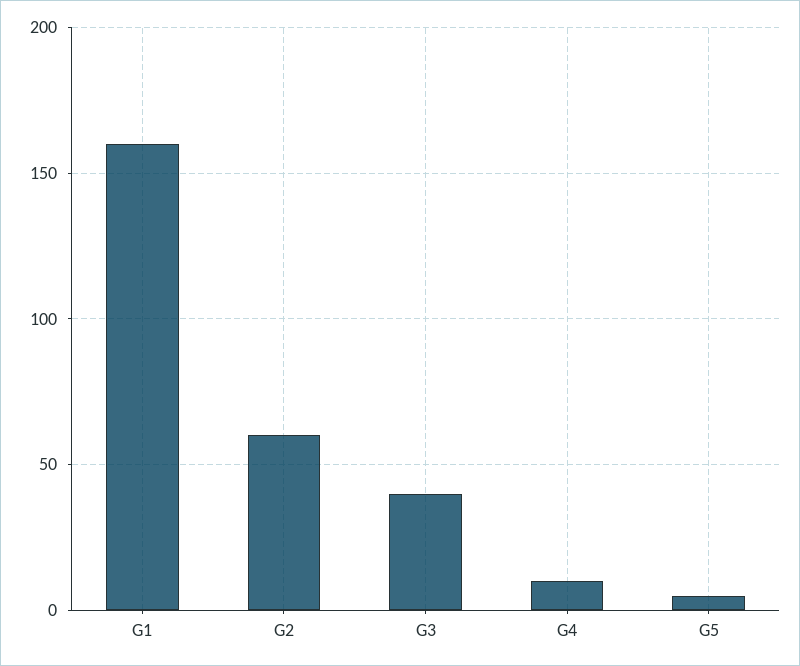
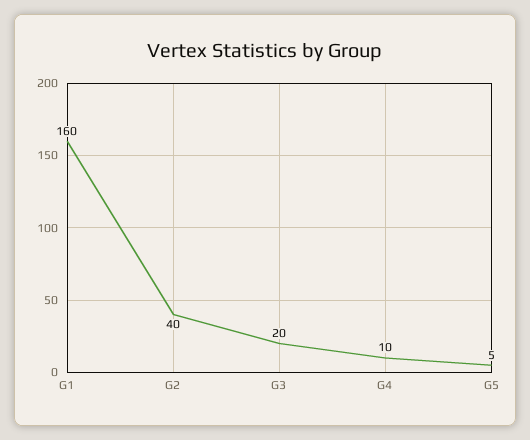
  {
    "G1": 160,
-   "G2": 60,
+   "G2": 40,
-   "G3": 40,
+   "G3": 20,
    "G4": 10,
    "G5": 5
  }

